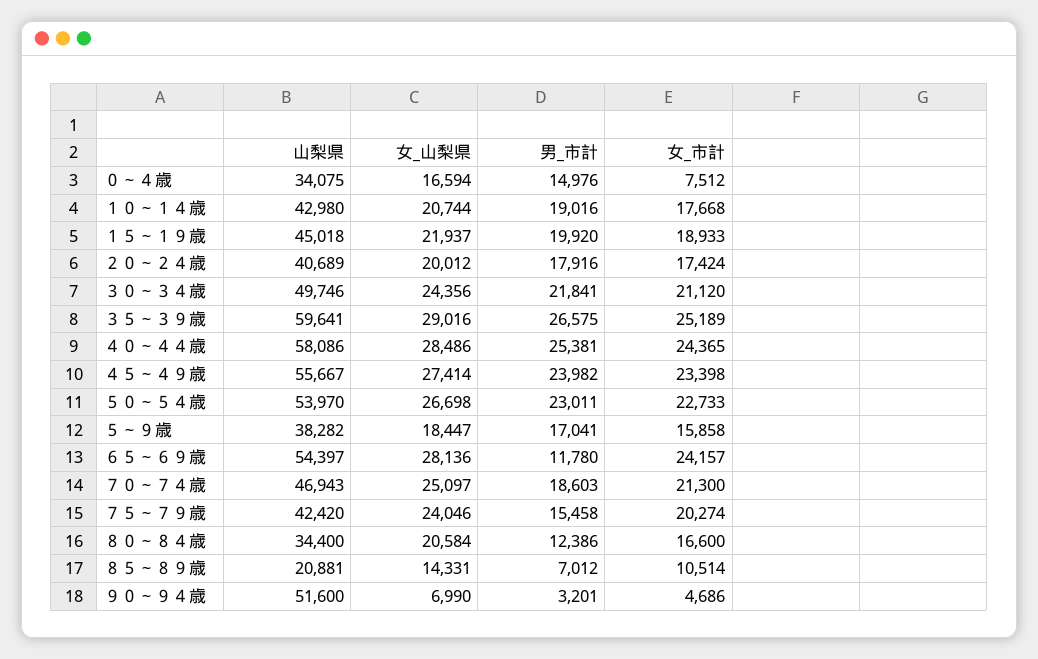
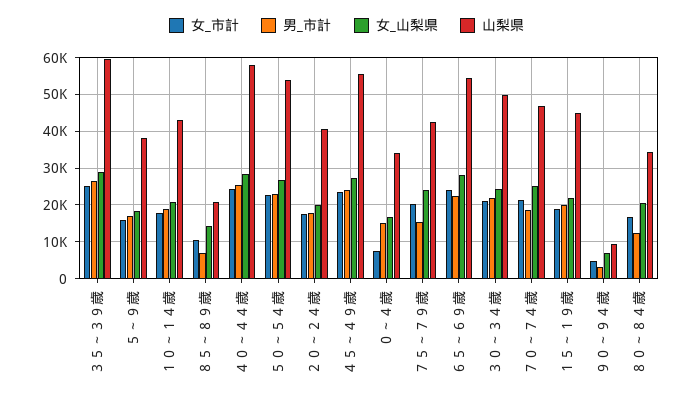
  {
    "山梨県": {
      "０～４歳": 34075,
      "１０～１４歳": 42980,
      "１５～１９歳": 45018,
      "２０～２４歳": 40689,
      "３０～３４歳": 49746,
      "３５～３９歳": 59641,
      "４０～４４歳": 58086,
      "４５～４９歳": 55667,
      "５０～５４歳": 53970,
      "５～９歳": 38282,
      "６５～６９歳": 54397,
      "７０～７４歳": 46943,
      "７５～７９歳": 42420,
      "８０～８４歳": 34400,
      "８５～８９歳": 20881,
-     "９０～９４歳": 51600
+     "９０～９４歳": 10000
    },
    "女_山梨県": {
      "０～４歳": 16594,
      "１０～１４歳": 20744,
      "１５～１９歳": 21937,
      "２０～２４歳": 20012,
      "３０～３４歳": 24356,
      "３５～３９歳": 29016,
      "４０～４４歳": 28486,
      "４５～４９歳": 27414,
      "５０～５４歳": 26698,
      "５～９歳": 18447,
      "６５～６９歳": 28136,
      "７０～７４歳": 25097,
      "７５～７９歳": 24046,
      "８０～８４歳": 20584,
      "８５～８９歳": 14331,
      "９０～９４歳": 6990
    },
    "男_市計": {
      "０～４歳": 14976,
      "１０～１４歳": 19016,
      "１５～１９歳": 19920,
      "２０～２４歳": 17916,
      "３０～３４歳": 21841,
      "３５～３９歳": 26575,
      "４０～４４歳": 25381,
      "４５～４９歳": 23982,
      "５０～５４歳": 23011,
      "５～９歳": 17041,
-     "６５～６９歳": 11780,
+     "６５～６９歳": 22000,
      "７０～７４歳": 18603,
      "７５～７９歳": 15458,
      "８０～８４歳": 12386,
      "８５～８９歳": 7012,
      "９０～９４歳": 3201
    },
    "女_市計": {
      "０～４歳": 7512,
      "１０～１４歳": 17668,
      "１５～１９歳": 18933,
      "２０～２４歳": 17424,
      "３０～３４歳": 21120,
      "３５～３９歳": 25189,
      "４０～４４歳": 24365,
      "４５～４９歳": 23398,
      "５０～５４歳": 22733,
      "５～９歳": 15858,
      "６５～６９歳": 24157,
      "７０～７４歳": 21300,
      "７５～７９歳": 20274,
      "８０～８４歳": 16600,
      "８５～８９歳": 10514,
      "９０～９４歳": 4686
    }
  }

